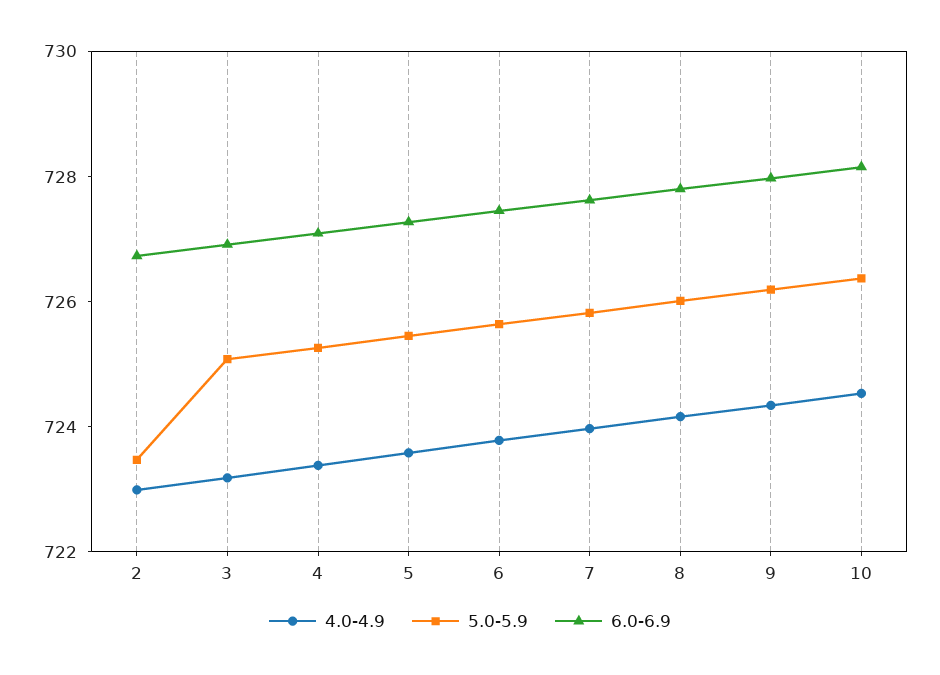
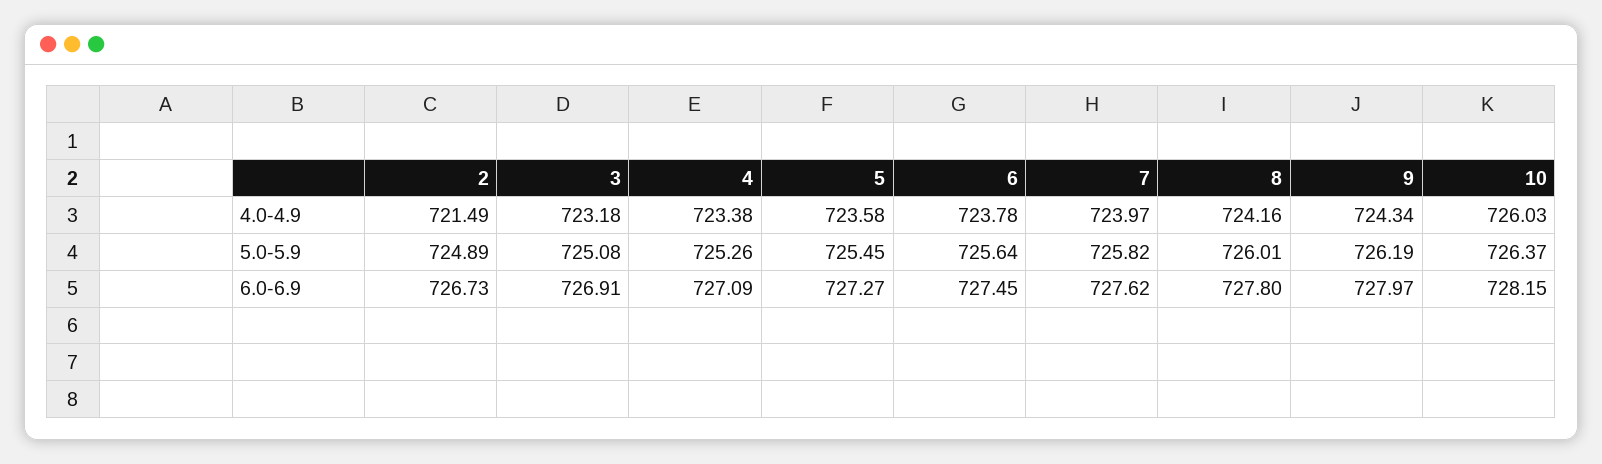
  {
    "4.0-4.9": {
-     "2": 723,
+     "2": 721.49,
      "3": 723.18,
      "4": 723.38,
      "5": 723.58,
      "6": 723.78,
      "7": 723.97,
      "8": 724.16,
      "9": 724.34,
-     "10": 724.5
+     "10": 726.03
    },
    "5.0-5.9": {
-     "2": 723.5,
+     "2": 724.89,
      "3": 725.08,
      "4": 725.26,
      "5": 725.45,
      "6": 725.64,
      "7": 725.82,
      "8": 726.01,
      "9": 726.19,
      "10": 726.37
    },
    "6.0-6.9": {
      "2": 726.73,
      "3": 726.91,
      "4": 727.09,
      "5": 727.27,
      "6": 727.45,
      "7": 727.62,
      "8": 727.8,
      "9": 727.97,
      "10": 728.15
    }
  }

